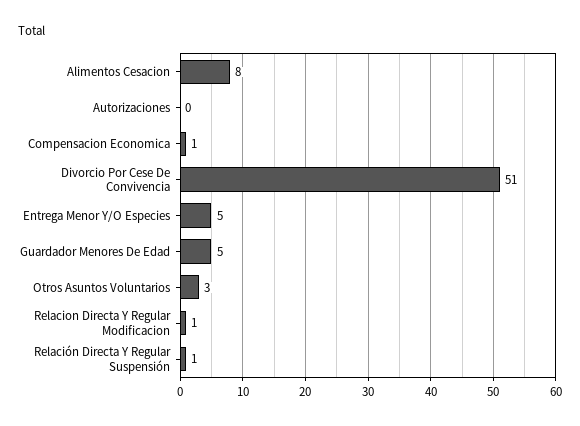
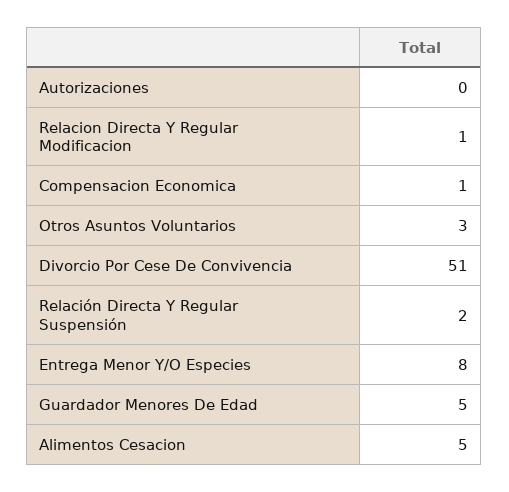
  {
-   "Alimentos Cesacion": 8,
+   "Alimentos Cesacion": 5,
    "Autorizaciones": 0,
    "Compensacion Economica": 1,
    "Divorcio Por Cese De Convivencia": 51,
-   "Entrega Menor Y/O Especies": 5,
+   "Entrega Menor Y/O Especies": 8,
    "Guardador Menores De Edad": 5,
    "Otros Asuntos Voluntarios": 3,
    "Relacion Directa Y Regular Modificacion": 1,
-   "Relación Directa Y Regular Suspensión": 1
+   "Relación Directa Y Regular Suspensión": 2
  }

